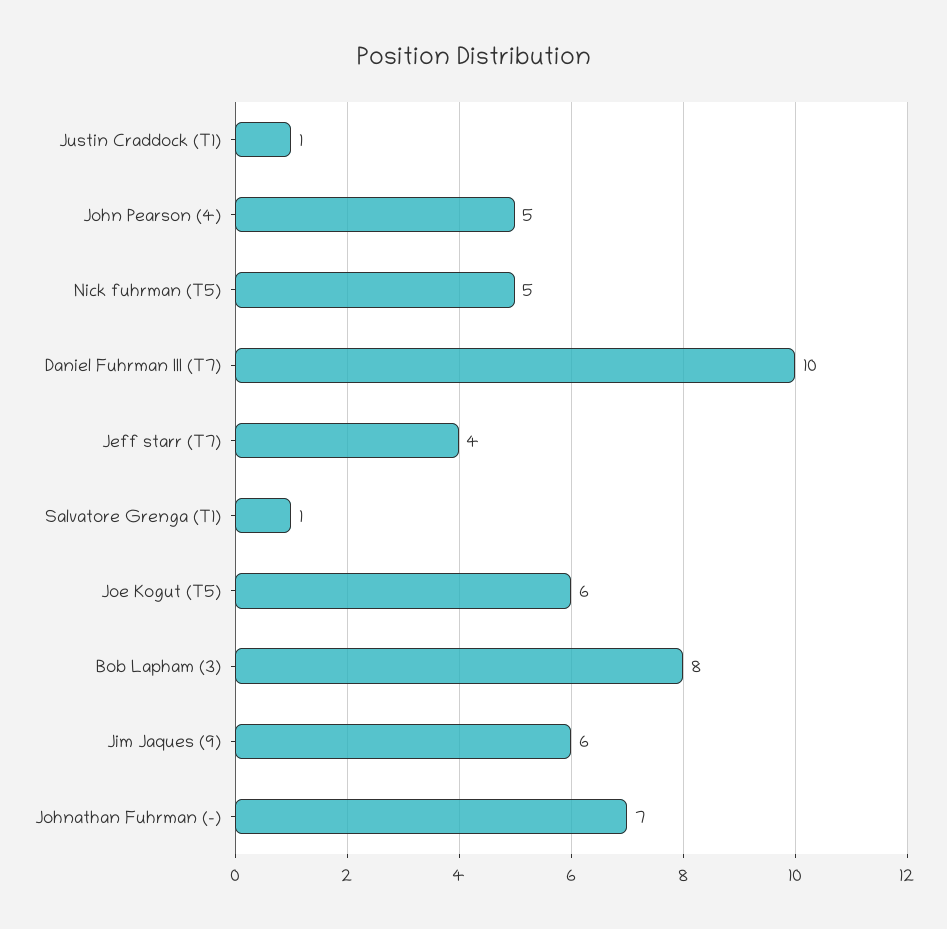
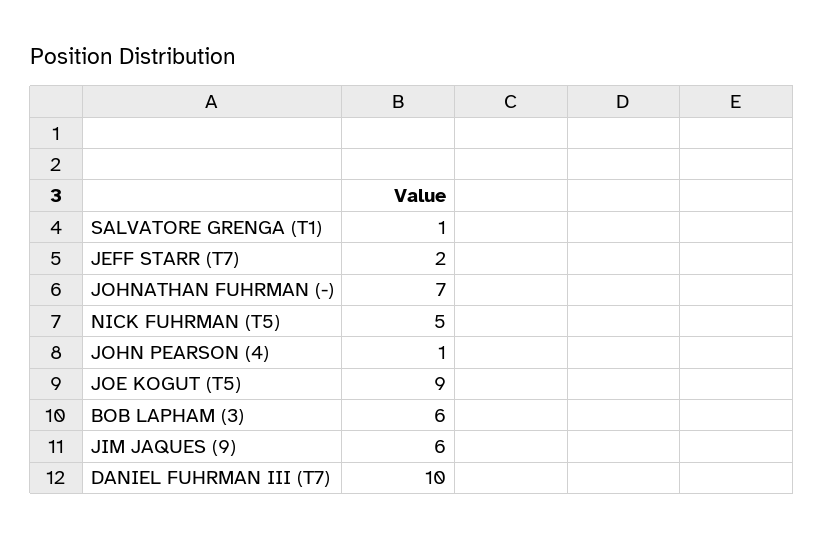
  {
-   "Justin Craddock (T1)": 1,
-   "John Pearson (4)": 5,
+   "John Pearson (4)": 1,
    "Nick fuhrman (T5)": 5,
    "Daniel Fuhrman III (T7)": 10,
-   "Jeff starr (T7)": 4,
+   "Jeff starr (T7)": 2,
    "Salvatore Grenga (T1)": 1,
-   "Joe Kogut (T5)": 6,
+   "Joe Kogut (T5)": 9,
-   "Bob Lapham (3)": 8,
+   "Bob Lapham (3)": 6,
    "Jim Jaques (9)": 6,
    "Johnathan Fuhrman (-)": 7
  }

